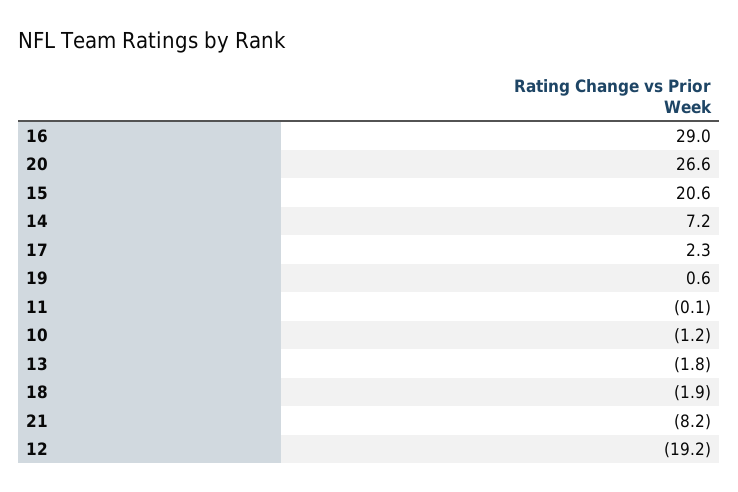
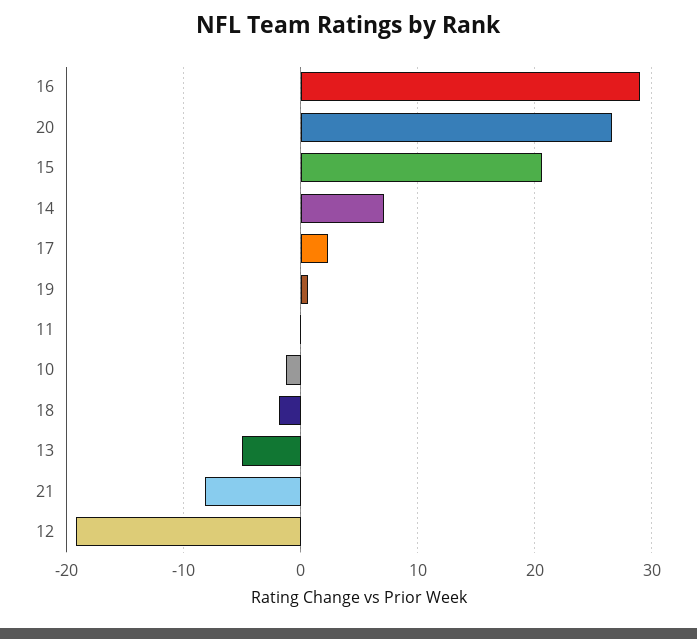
  {
    "16": 29,
    "20": 26.6,
    "15": 20.6,
    "14": 7.2,
    "17": 2.3,
    "19": 0.6,
    "11": -0.1,
    "10": -1.2,
-   "13": -1.8,
+   "13": -5,
    "18": -1.9,
    "21": -8.2,
    "12": -19.2
  }

